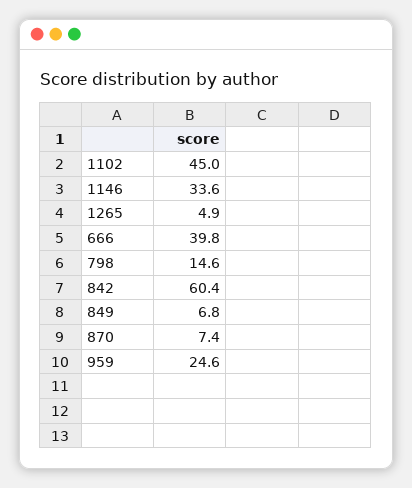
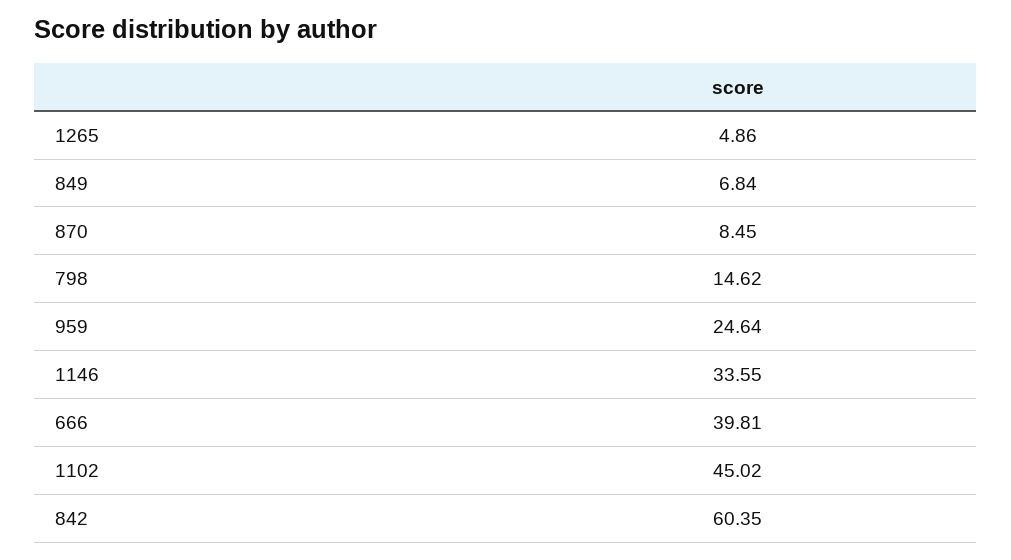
  {
    "1102": 45.02,
    "1146": 33.55,
    "1265": 4.86,
    "666": 39.81,
    "798": 14.62,
    "842": 60.35,
    "849": 6.84,
-   "870": 7.4,
+   "870": 8.45,
    "959": 24.64
  }

